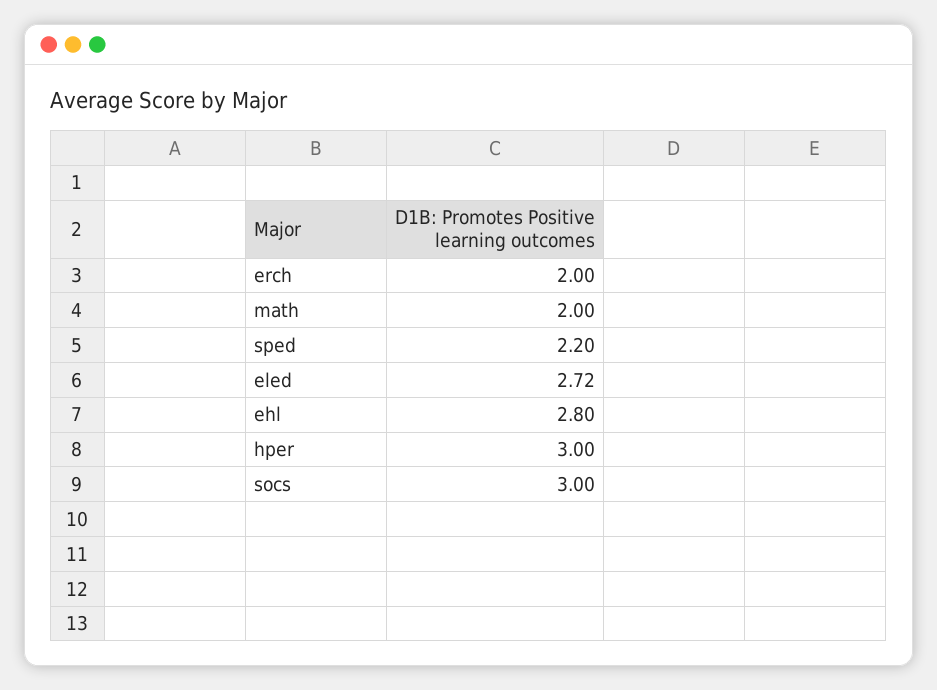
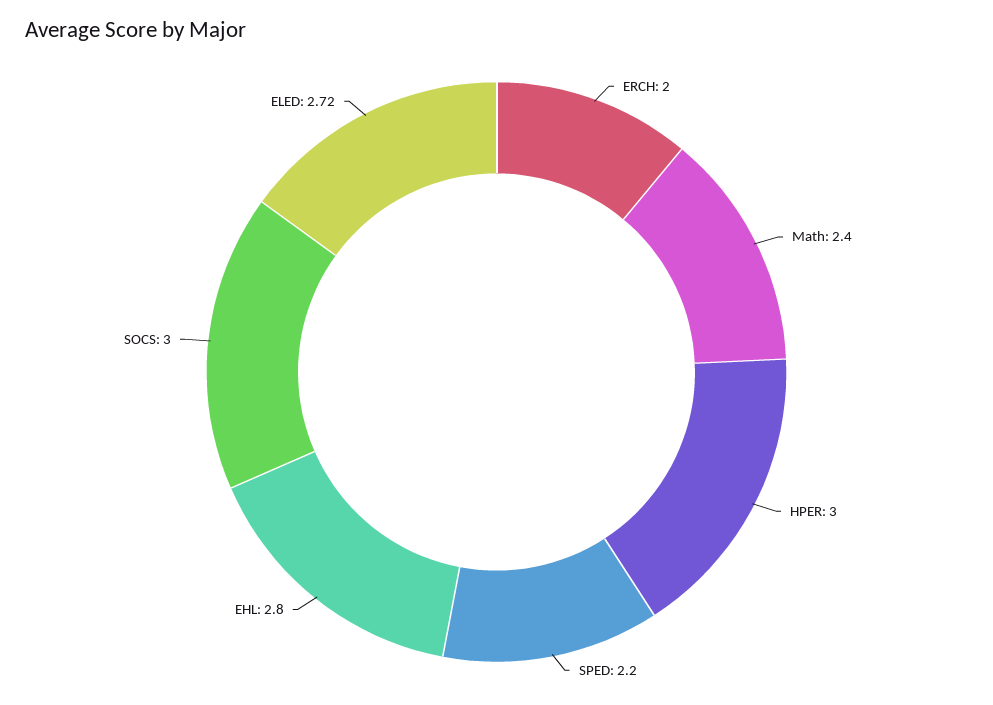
  {
    "erch": 2,
-   "math": 2,
+   "math": 2.4,
    "sped": 2.2,
    "eled": 2.72,
    "ehl": 2.8,
    "hper": 3,
    "socs": 3
  }

